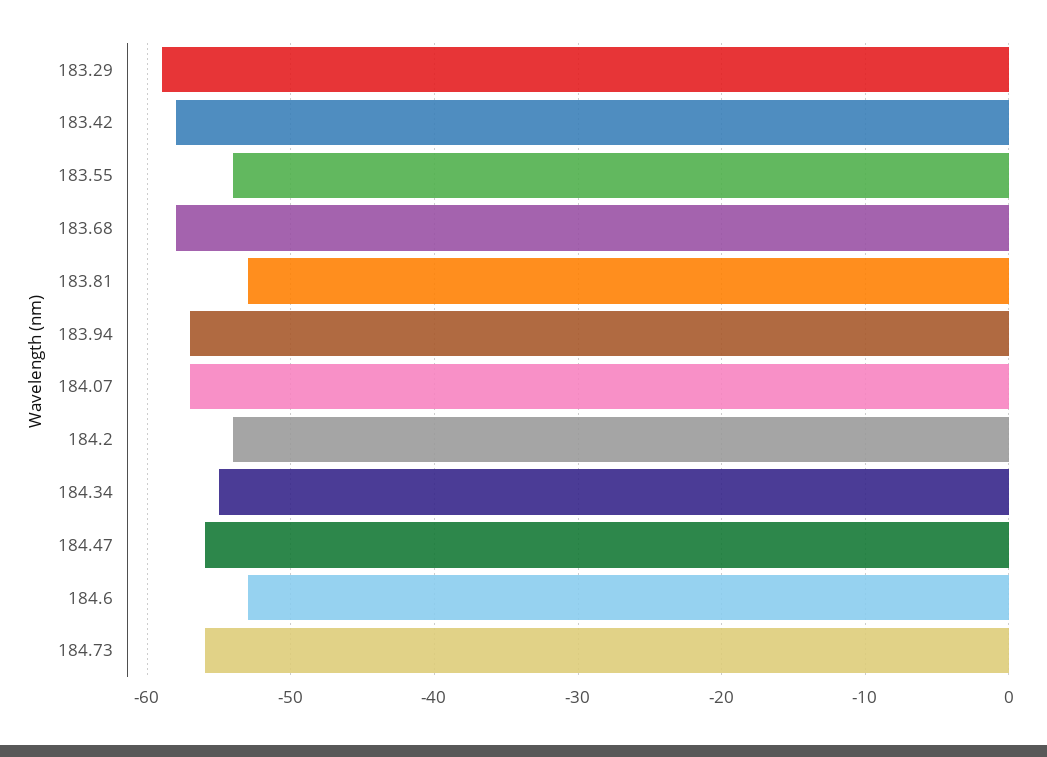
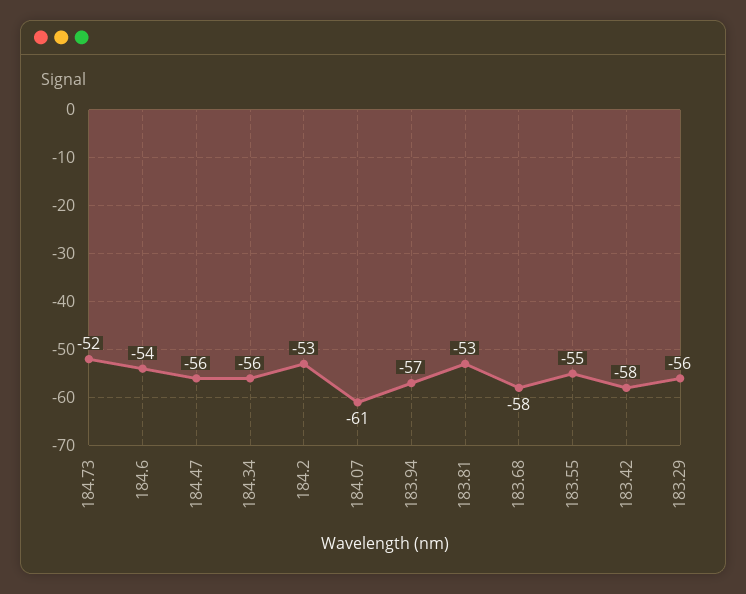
  {
-   "183.29": -59,
+   "183.29": -56,
    "183.42": -58,
-   "183.55": -54,
+   "183.55": -55,
    "183.68": -58,
    "183.81": -53,
    "183.94": -57,
-   "184.07": -57,
+   "184.07": -61,
-   "184.2": -54,
+   "184.2": -53,
-   "184.34": -55,
+   "184.34": -56,
    "184.47": -56,
-   "184.6": -53,
+   "184.6": -54,
-   "184.73": -56
+   "184.73": -52
  }

